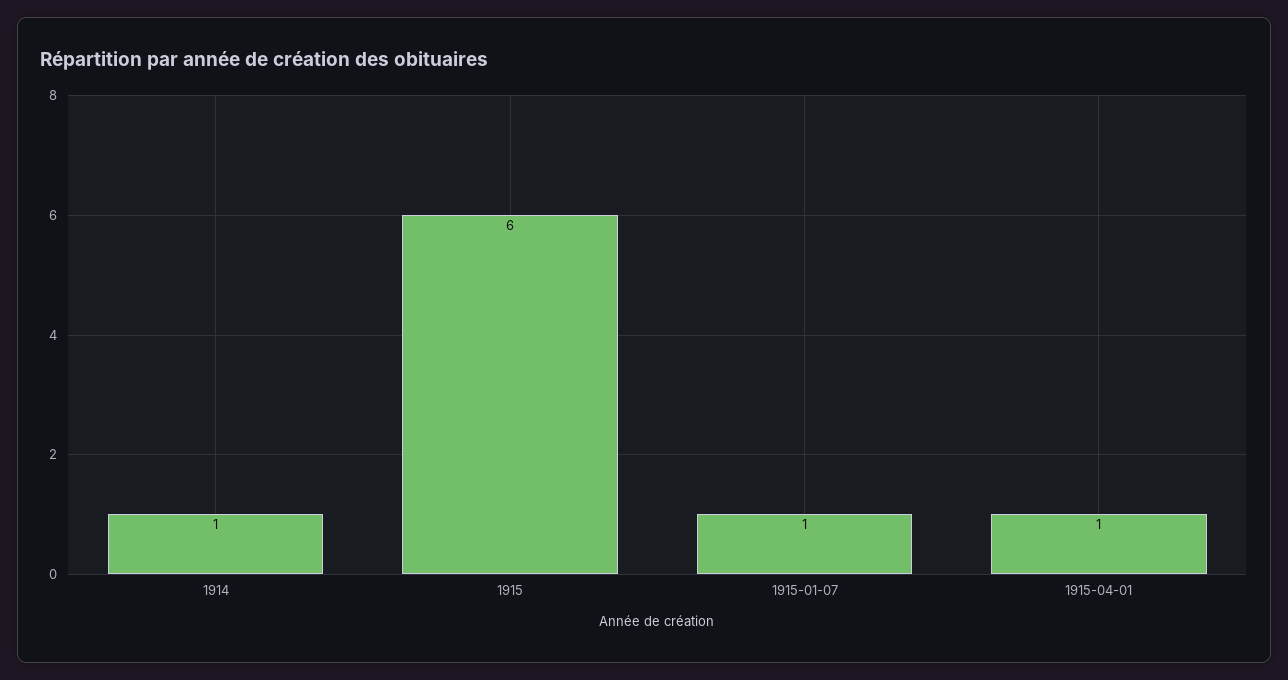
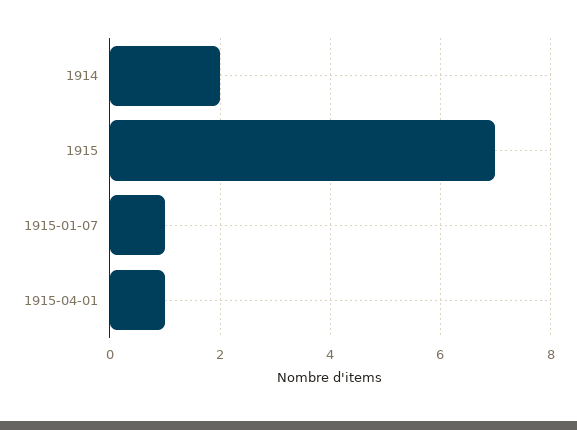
  {
-   "1914": 1,
+   "1914": 2,
-   "1915": 6,
+   "1915": 7,
    "1915-01-07": 1,
    "1915-04-01": 1
  }

